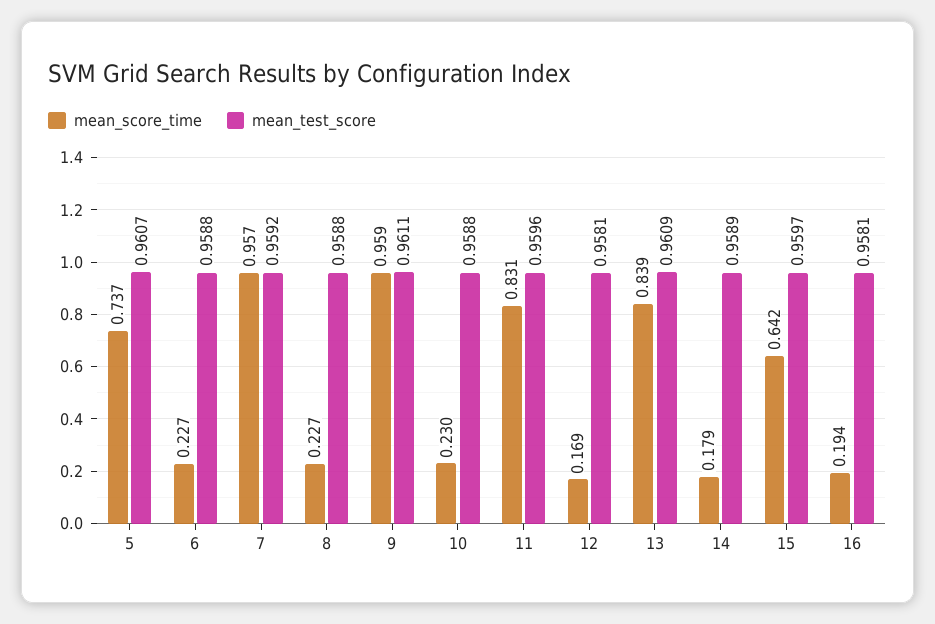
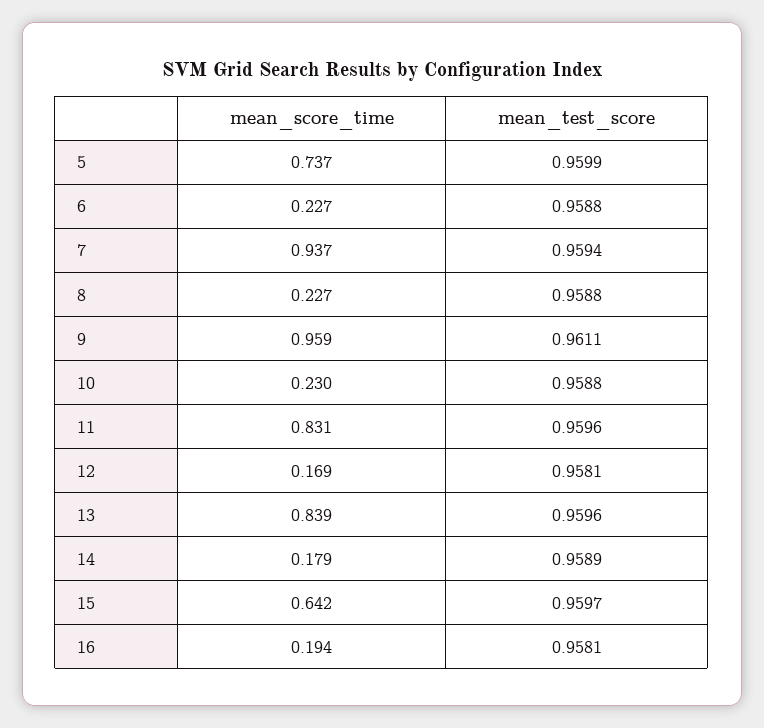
  {
    "mean_score_time": {
      "5": 0.737,
      "6": 0.227,
-     "7": 0.957,
+     "7": 0.937,
      "8": 0.227,
      "9": 0.959,
      "10": 0.23,
      "11": 0.831,
      "12": 0.169,
      "13": 0.839,
      "14": 0.179,
      "15": 0.642,
      "16": 0.194
    },
    "mean_test_score": {
-     "5": 0.9607,
+     "5": 0.9599,
      "6": 0.9588,
-     "7": 0.9592,
+     "7": 0.9594,
      "8": 0.9588,
      "9": 0.9611,
      "10": 0.9588,
      "11": 0.9596,
      "12": 0.9581,
-     "13": 0.9609,
+     "13": 0.9596,
      "14": 0.9589,
      "15": 0.9597,
      "16": 0.9581
    }
  }

